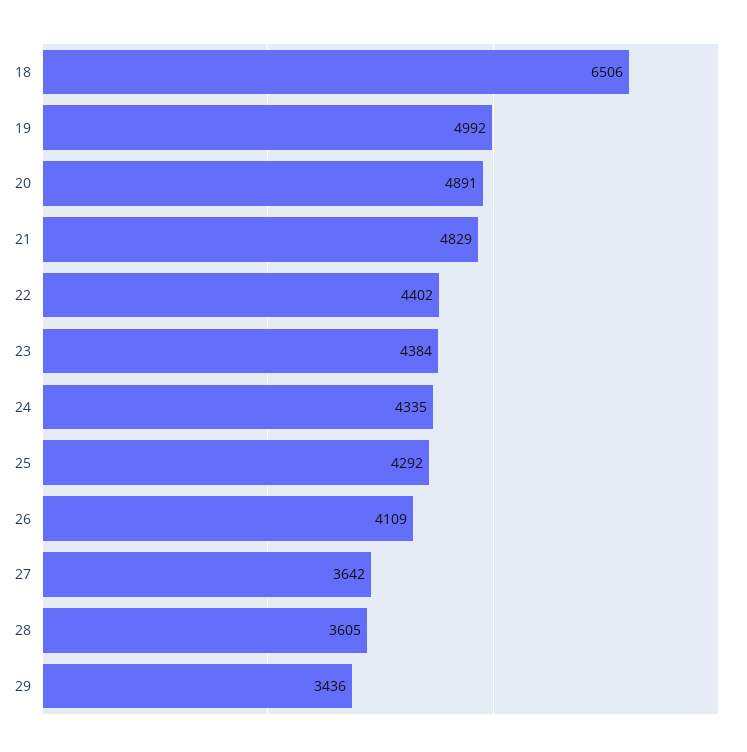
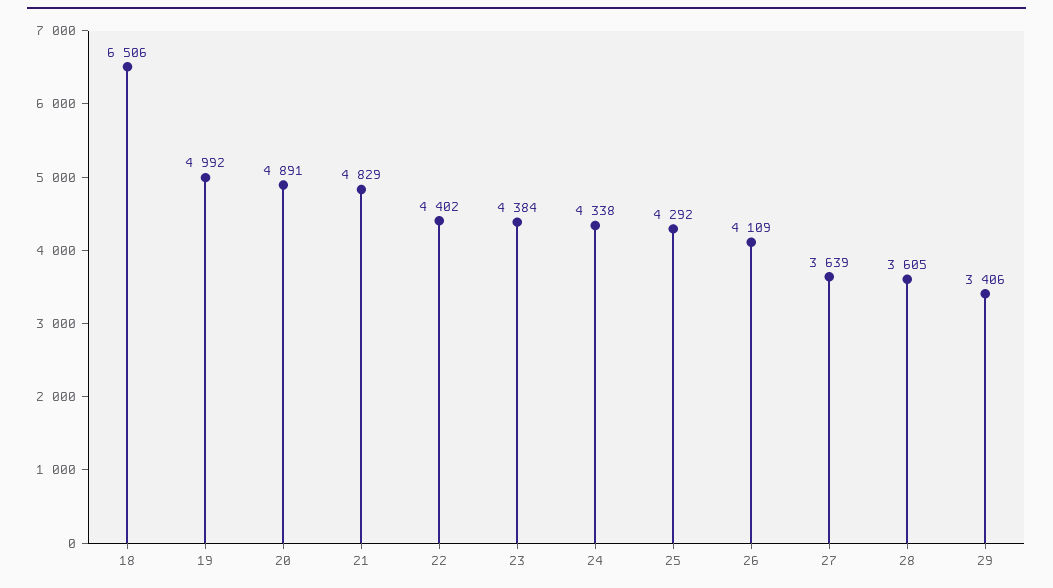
  {
    "18": 6506,
    "19": 4992,
    "20": 4891,
    "21": 4829,
    "22": 4402,
    "23": 4384,
-   "24": 4335,
+   "24": 4338,
    "25": 4292,
    "26": 4109,
-   "27": 3642,
+   "27": 3639,
    "28": 3605,
-   "29": 3436
+   "29": 3406
  }

